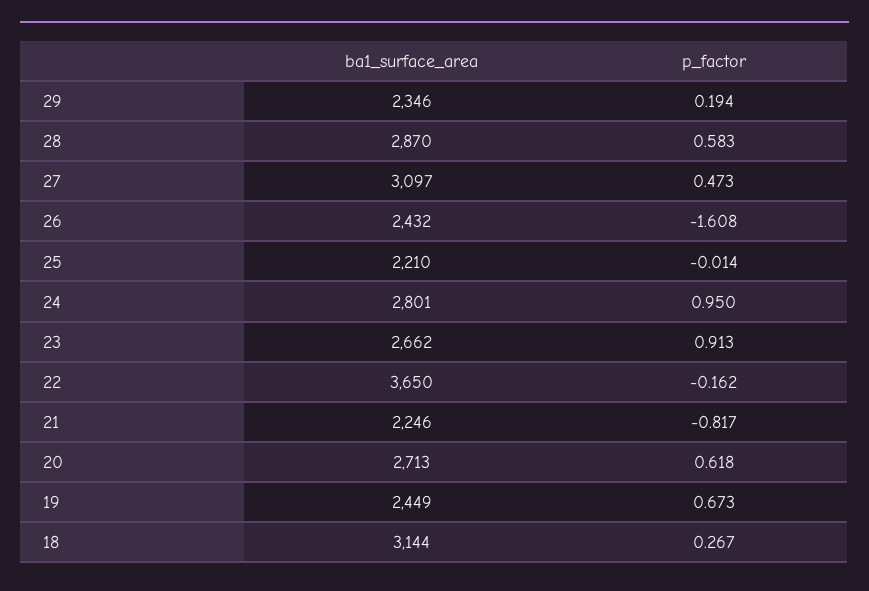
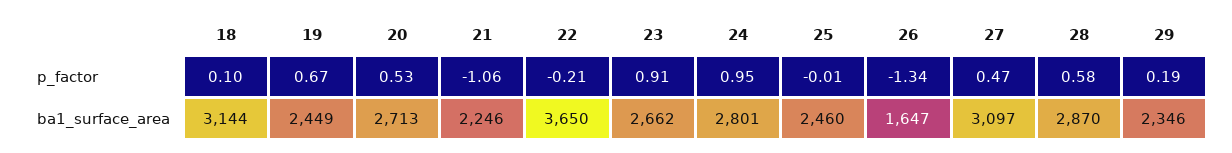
  {
    "ba1_surface_area": {
      "29": 2346,
      "28": 2870,
      "27": 3097,
-     "26": 2432,
+     "26": 1647,
-     "25": 2210,
+     "25": 2460,
      "24": 2801,
      "23": 2662,
      "22": 3650,
      "21": 2246,
      "20": 2713,
      "19": 2449,
      "18": 3144
    },
    "p_factor": {
      "29": 0.194,
      "28": 0.583,
      "27": 0.473,
-     "26": -1.608,
+     "26": -1.34,
      "25": -0.014,
      "24": 0.95,
      "23": 0.913,
-     "22": -0.162,
+     "22": -0.21,
-     "21": -0.817,
+     "21": -1.06,
-     "20": 0.618,
+     "20": 0.53,
      "19": 0.673,
-     "18": 0.267
+     "18": 0.1
    }
  }

